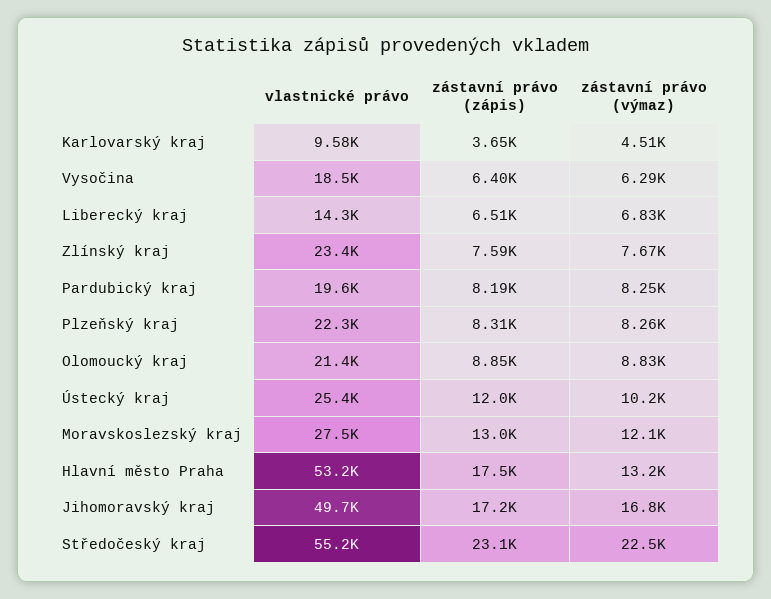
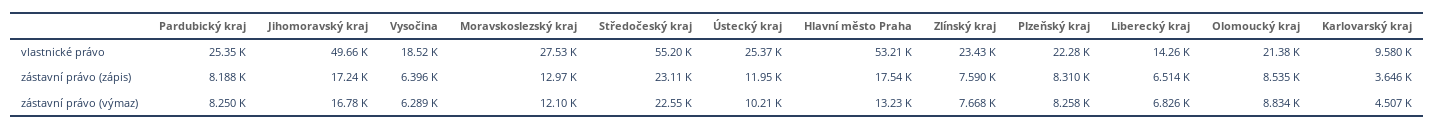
  {
    "vlastnické právo": {
      "Karlovarský kraj": 9580,
      "Vysočina": 18520,
      "Liberecký kraj": 14260,
      "Zlínský kraj": 23430,
-     "Pardubický kraj": 19600,
+     "Pardubický kraj": 25350,
      "Plzeňský kraj": 22280,
      "Olomoucký kraj": 21380,
      "Ústecký kraj": 25370,
      "Moravskoslezský kraj": 27530,
      "Hlavní město Praha": 53210,
      "Jihomoravský kraj": 49660,
      "Středočeský kraj": 55200
    },
    "zástavní právo (zápis)": {
      "Karlovarský kraj": 3646,
      "Vysočina": 6396,
      "Liberecký kraj": 6514,
      "Zlínský kraj": 7590,
      "Pardubický kraj": 8188,
      "Plzeňský kraj": 8310,
-     "Olomoucký kraj": 8850,
+     "Olomoucký kraj": 8535,
      "Ústecký kraj": 11950,
      "Moravskoslezský kraj": 12970,
      "Hlavní město Praha": 17540,
      "Jihomoravský kraj": 17240,
      "Středočeský kraj": 23110
    },
    "zástavní právo (výmaz)": {
      "Karlovarský kraj": 4507,
      "Vysočina": 6289,
      "Liberecký kraj": 6826,
      "Zlínský kraj": 7668,
      "Pardubický kraj": 8250,
      "Plzeňský kraj": 8258,
      "Olomoucký kraj": 8834,
      "Ústecký kraj": 10210,
      "Moravskoslezský kraj": 12100,
      "Hlavní město Praha": 13230,
      "Jihomoravský kraj": 16780,
      "Středočeský kraj": 22550
    }
  }

